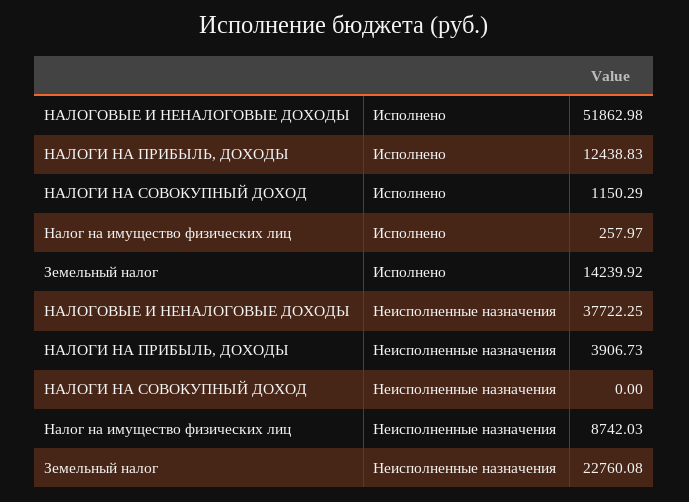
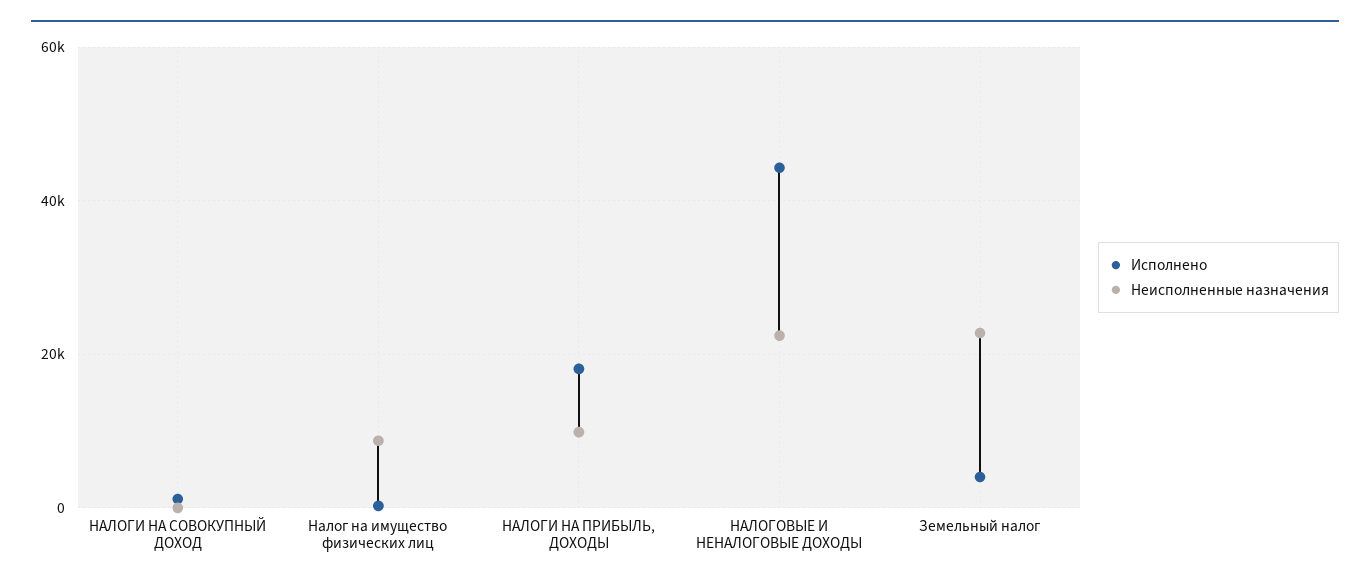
  {
    "Исполнено": {
-     "НАЛОГОВЫЕ И НЕНАЛОГОВЫЕ ДОХОДЫ": 51862.98,
+     "НАЛОГОВЫЕ И НЕНАЛОГОВЫЕ ДОХОДЫ": 44000,
-     "НАЛОГИ НА ПРИБЫЛЬ, ДОХОДЫ": 12438.83,
+     "НАЛОГИ НА ПРИБЫЛЬ, ДОХОДЫ": 18000,
      "НАЛОГИ НА СОВОКУПНЫЙ ДОХОД": 1150.29,
      "Налог на имущество физических лиц": 257.97,
-     "Земельный налог": 14239.92
+     "Земельный налог": 4000
    },
    "Неисполненные назначения": {
-     "НАЛОГОВЫЕ И НЕНАЛОГОВЫЕ ДОХОДЫ": 37722.25,
+     "НАЛОГОВЫЕ И НЕНАЛОГОВЫЕ ДОХОДЫ": 22000,
-     "НАЛОГИ НА ПРИБЫЛЬ, ДОХОДЫ": 3906.73,
+     "НАЛОГИ НА ПРИБЫЛЬ, ДОХОДЫ": 10000,
      "НАЛОГИ НА СОВОКУПНЫЙ ДОХОД": 0,
      "Налог на имущество физических лиц": 8742.03,
      "Земельный налог": 22760.08
    }
  }

